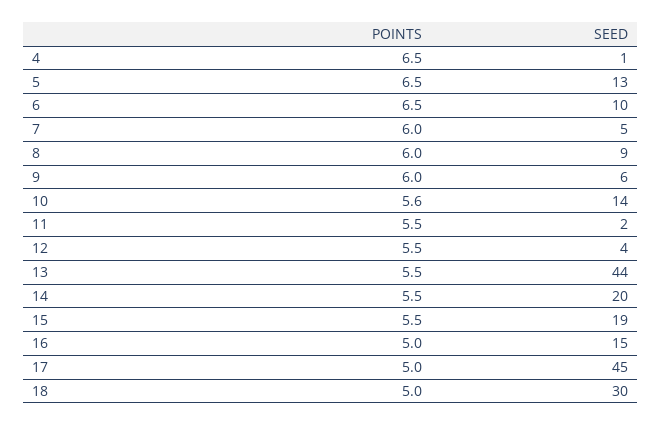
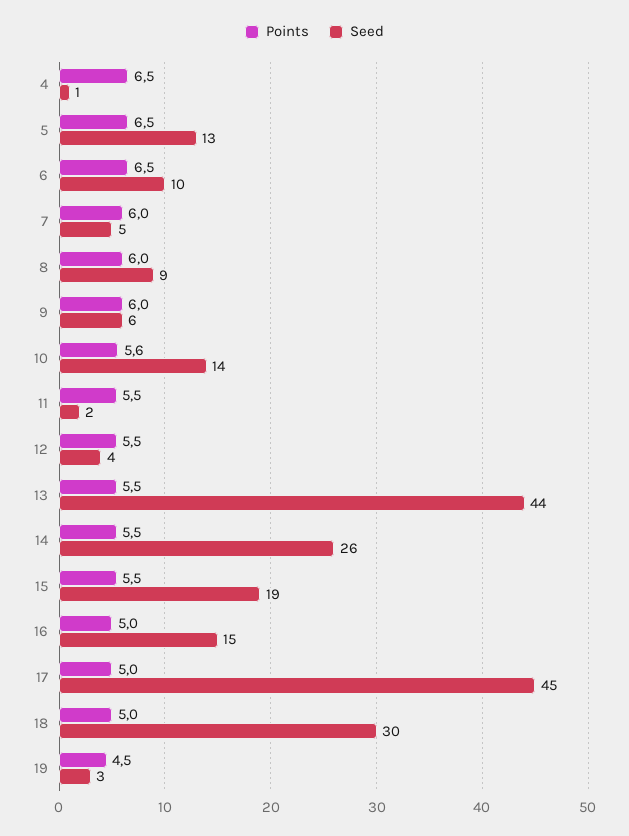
  {
    "POINTS": {
      "4": 6.5,
      "5": 6.5,
      "6": 6.5,
      "7": 6,
      "8": 6,
      "9": 6,
      "10": 5.6,
      "11": 5.5,
      "12": 5.5,
      "13": 5.5,
      "14": 5.5,
      "15": 5.5,
      "16": 5,
      "17": 5,
-     "18": 5
+     "18": 5,
+     "19": 4.5
    },
    "SEED": {
      "4": 1,
      "5": 13,
      "6": 10,
      "7": 5,
      "8": 9,
      "9": 6,
      "10": 14,
      "11": 2,
      "12": 4,
      "13": 44,
-     "14": 20,
+     "14": 26,
      "15": 19,
      "16": 15,
      "17": 45,
-     "18": 30
+     "18": 30,
+     "19": 3
    }
  }

